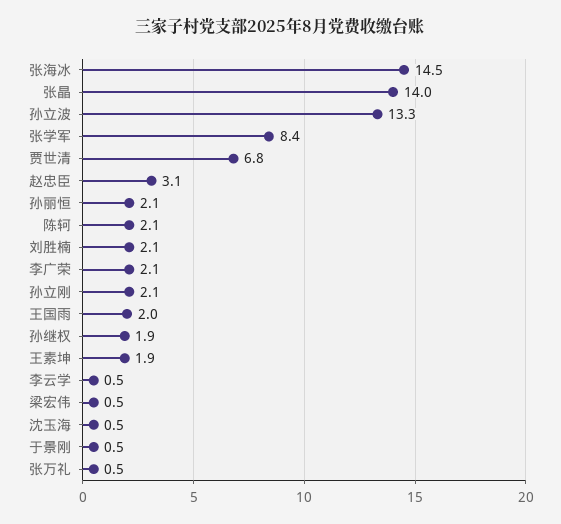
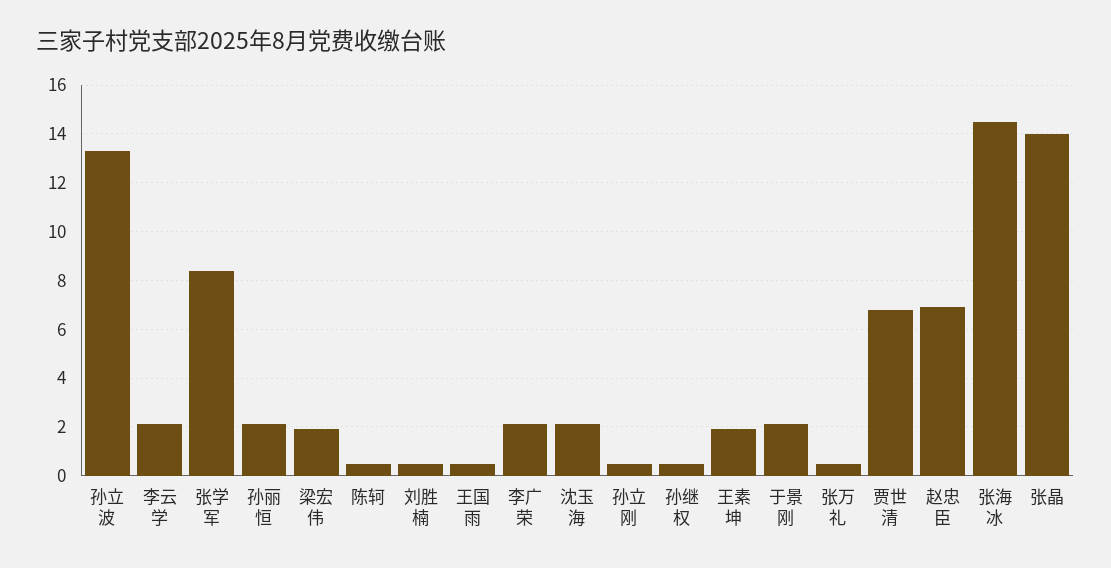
  {
    "张海冰": 14.5,
    "张晶": 14,
    "孙立波": 13.3,
    "张学军": 8.4,
    "贾世清": 6.8,
-   "赵忠臣": 3.1,
+   "赵忠臣": 7,
    "孙丽恒": 2.1,
-   "陈轲": 2.1,
+   "陈轲": 0.5,
-   "刘胜楠": 2.1,
+   "刘胜楠": 0.5,
    "李广荣": 2.1,
-   "孙立刚": 2.1,
+   "孙立刚": 0.5,
-   "王国雨": 2,
+   "王国雨": 0.5,
-   "孙继权": 1.9,
+   "孙继权": 0.5,
    "王素坤": 1.9,
-   "李云学": 0.5,
+   "李云学": 2,
-   "梁宏伟": 0.5,
+   "梁宏伟": 2,
-   "沈玉海": 0.5,
+   "沈玉海": 2,
-   "于景刚": 0.5,
+   "于景刚": 2,
    "张万礼": 0.5
  }

